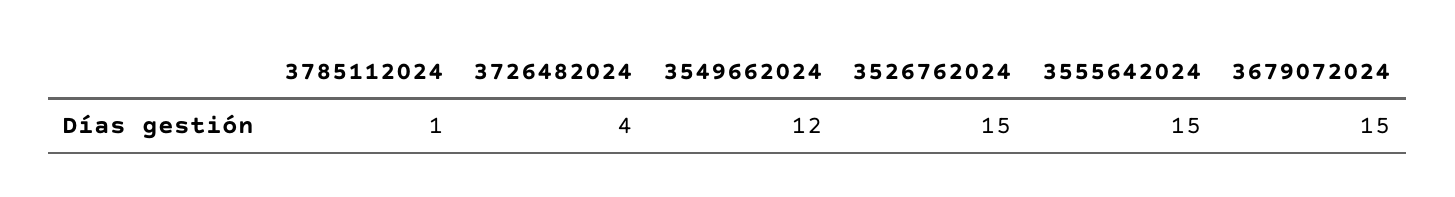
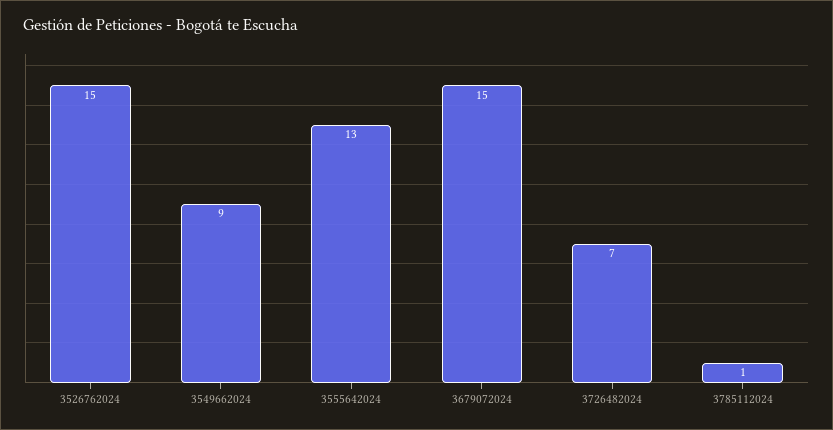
  {
    "3785112024": 1,
-   "3726482024": 4,
+   "3726482024": 7,
-   "3549662024": 12,
+   "3549662024": 9,
    "3526762024": 15,
-   "3555642024": 15,
+   "3555642024": 13,
    "3679072024": 15
  }

